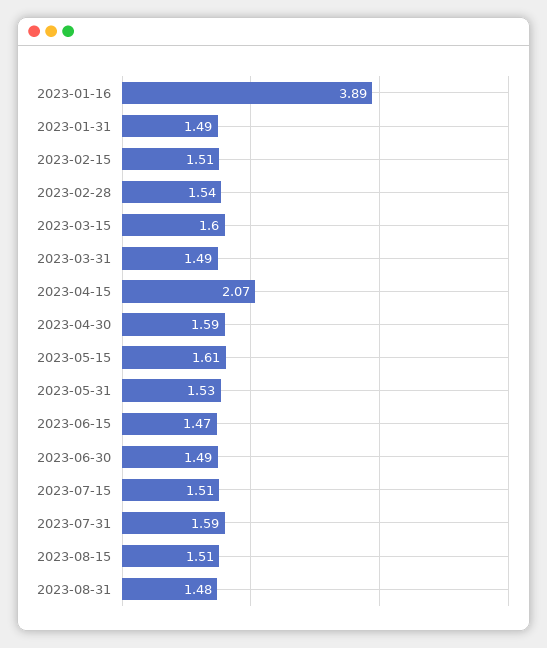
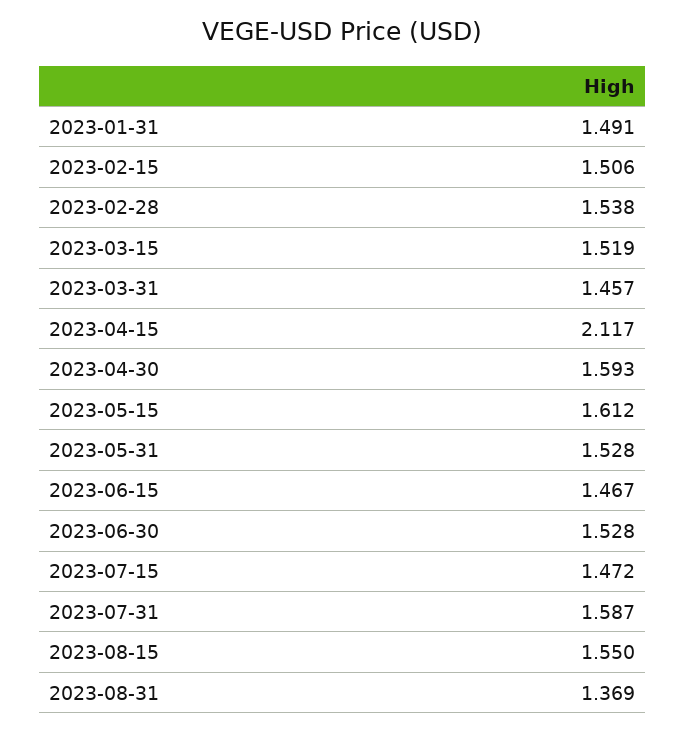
  {
-   "2023-01-16": 3.89,
    "2023-01-31": 1.491,
    "2023-02-15": 1.506,
    "2023-02-28": 1.538,
-   "2023-03-15": 1.6,
+   "2023-03-15": 1.519,
-   "2023-03-31": 1.49,
+   "2023-03-31": 1.457,
-   "2023-04-15": 2.07,
+   "2023-04-15": 2.117,
    "2023-04-30": 1.593,
    "2023-05-15": 1.612,
    "2023-05-31": 1.528,
    "2023-06-15": 1.467,
-   "2023-06-30": 1.49,
+   "2023-06-30": 1.528,
-   "2023-07-15": 1.51,
+   "2023-07-15": 1.472,
    "2023-07-31": 1.587,
-   "2023-08-15": 1.51,
+   "2023-08-15": 1.55,
-   "2023-08-31": 1.48
+   "2023-08-31": 1.369
  }

